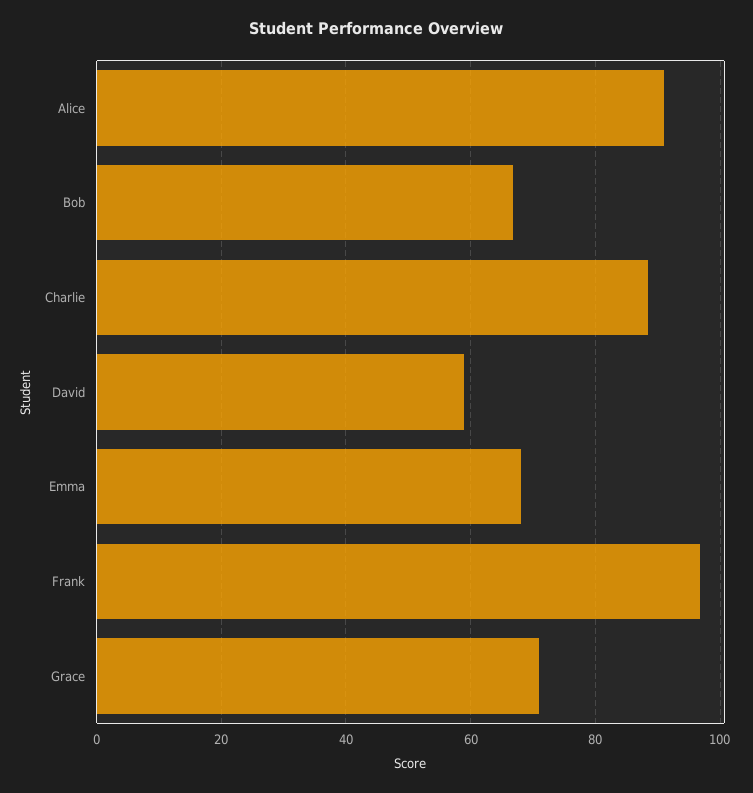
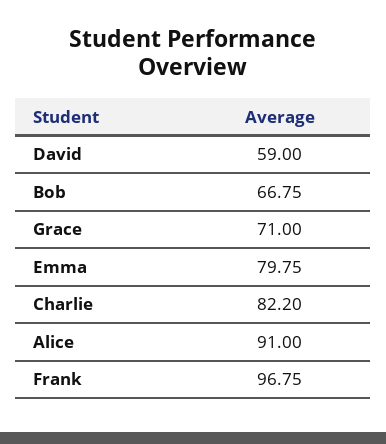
  {
    "Alice": 91,
    "Bob": 66.75,
-   "Charlie": 88,
+   "Charlie": 82.2,
    "David": 59,
-   "Emma": 68,
+   "Emma": 79.75,
    "Frank": 96.75,
    "Grace": 71
  }

